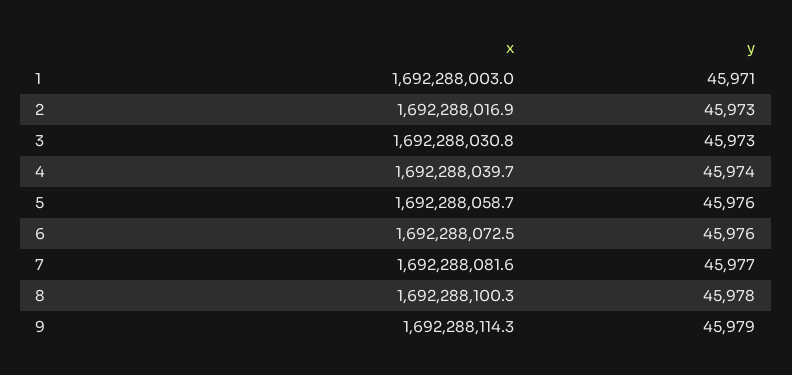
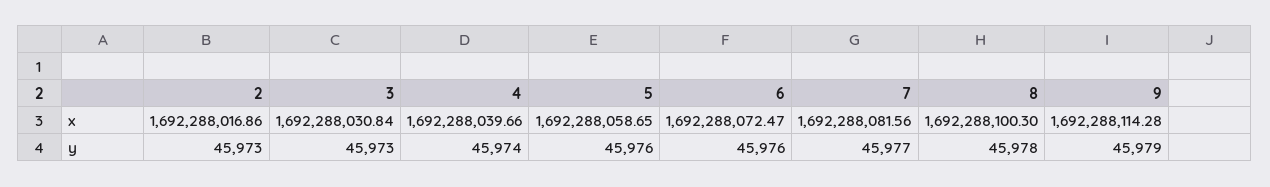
  {
    "x": {
-     "1": 1692288003,
      "2": 1692288016.86,
      "3": 1692288030.84,
      "4": 1692288039.66,
      "5": 1692288058.65,
      "6": 1692288072.47,
      "7": 1692288081.56,
      "8": 1692288100.3,
      "9": 1692288114.28
    },
    "y": {
-     "1": 45971,
      "2": 45973,
      "3": 45973,
      "4": 45974,
      "5": 45976,
      "6": 45976,
      "7": 45977,
      "8": 45978,
      "9": 45979
    }
  }

